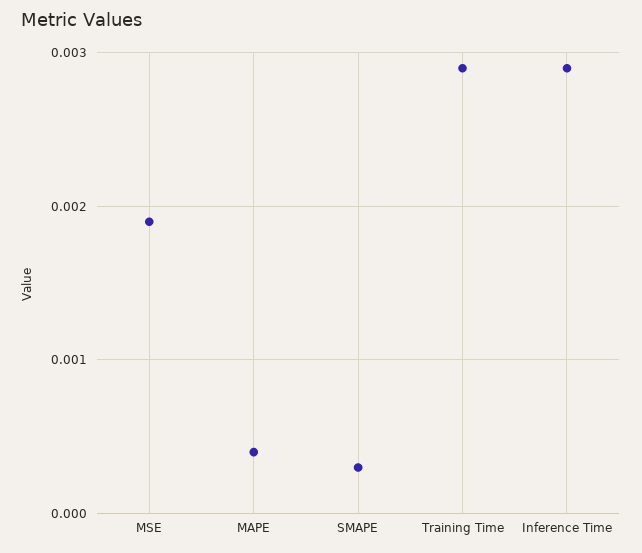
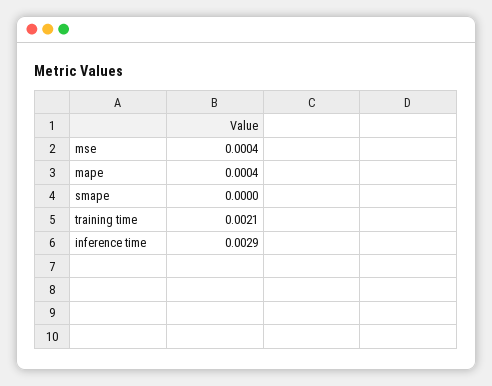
  {
-   "MSE": 0.0019,
+   "MSE": 0.0004,
    "MAPE": 0.0004,
-   "SMAPE": 0.0003,
+   "SMAPE": 0,
-   "Training Time": 0.0029,
+   "Training Time": 0.0021,
    "Inference Time": 0.0029
  }

